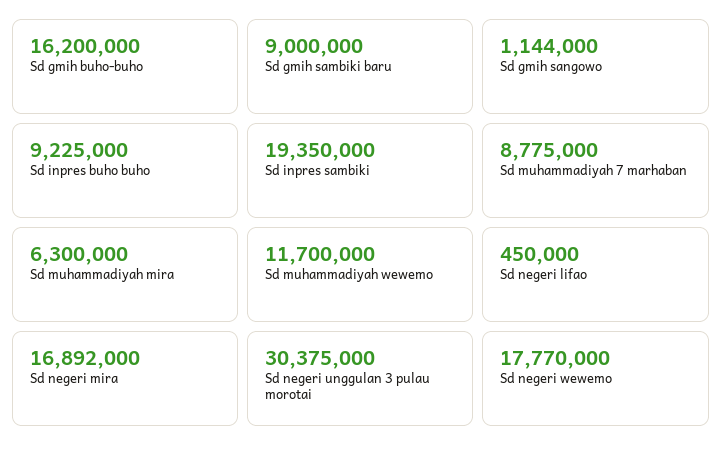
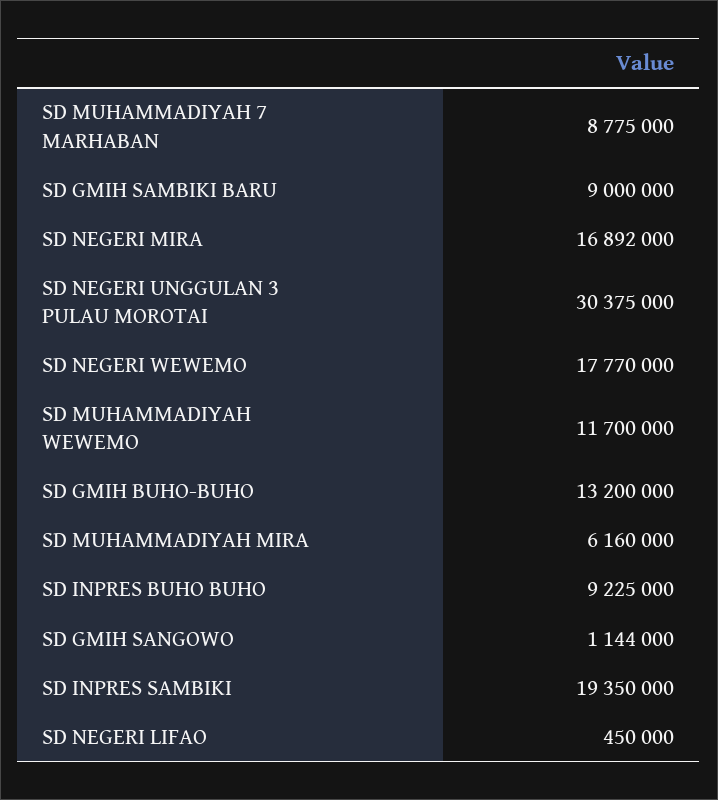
  {
-   "Sd gmih buho-buho": 16200000,
+   "Sd gmih buho-buho": 13200000,
    "Sd gmih sambiki baru": 9000000,
    "Sd gmih sangowo": 1144000,
    "Sd inpres buho buho": 9225000,
    "Sd inpres sambiki": 19350000,
    "Sd muhammadiyah 7 marhaban": 8775000,
-   "Sd muhammadiyah mira": 6300000,
+   "Sd muhammadiyah mira": 6160000,
    "Sd muhammadiyah wewemo": 11700000,
    "Sd negeri lifao": 450000,
    "Sd negeri mira": 16892000,
    "Sd negeri unggulan 3 pulau morotai": 30375000,
    "Sd negeri wewemo": 17770000
  }

